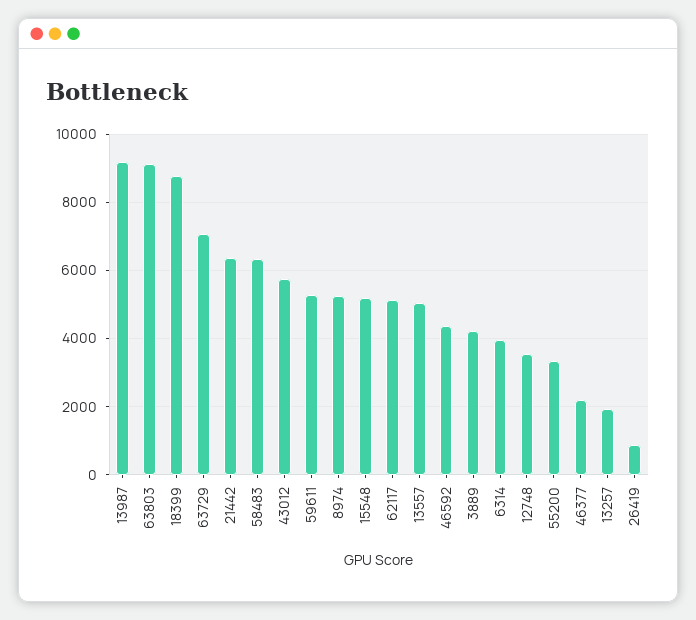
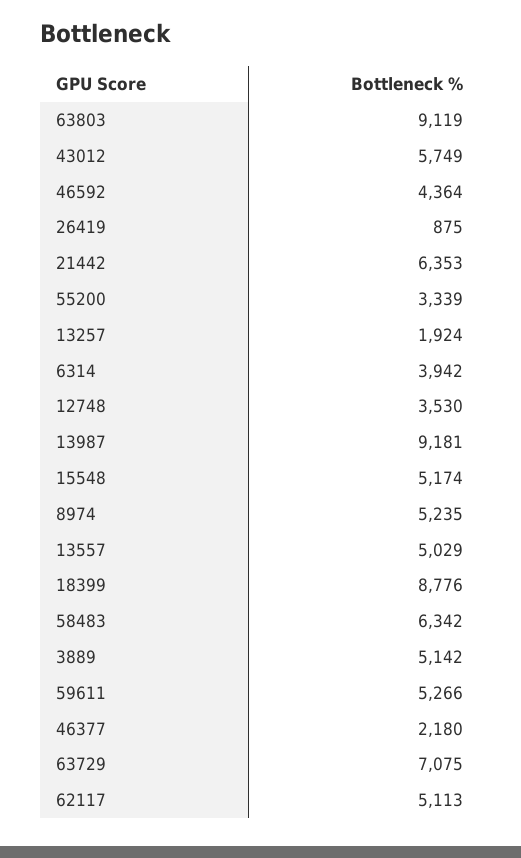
  {
    "13987": 9181,
    "63803": 9119,
    "18399": 8776,
    "63729": 7075,
    "21442": 6353,
    "58483": 6342,
    "43012": 5749,
    "59611": 5266,
    "8974": 5235,
    "15548": 5174,
    "62117": 5113,
    "13557": 5029,
    "46592": 4364,
-   "3889": 4200,
+   "3889": 5142,
    "6314": 3942,
    "12748": 3530,
    "55200": 3339,
    "46377": 2180,
    "13257": 1924,
    "26419": 875
  }

